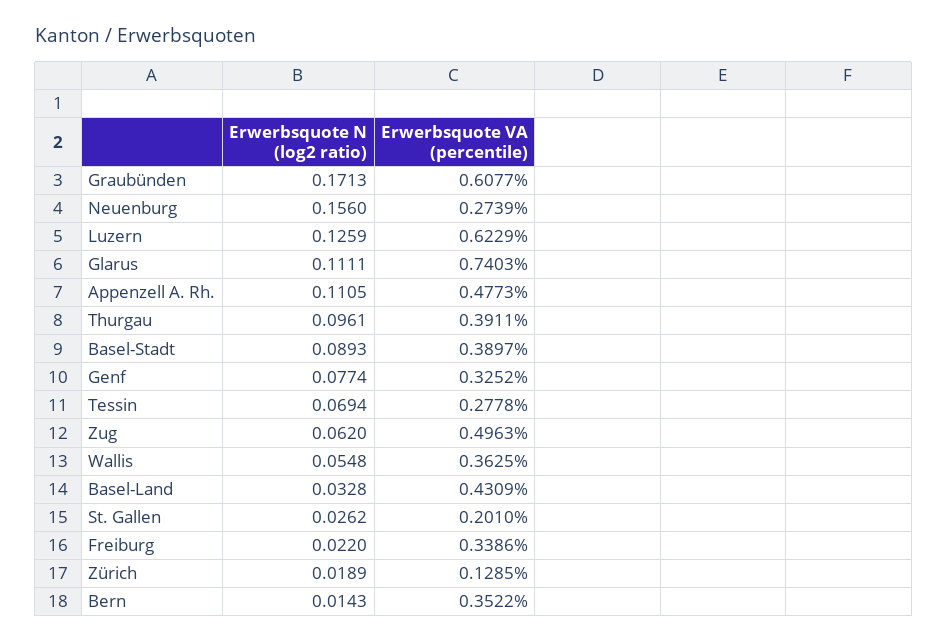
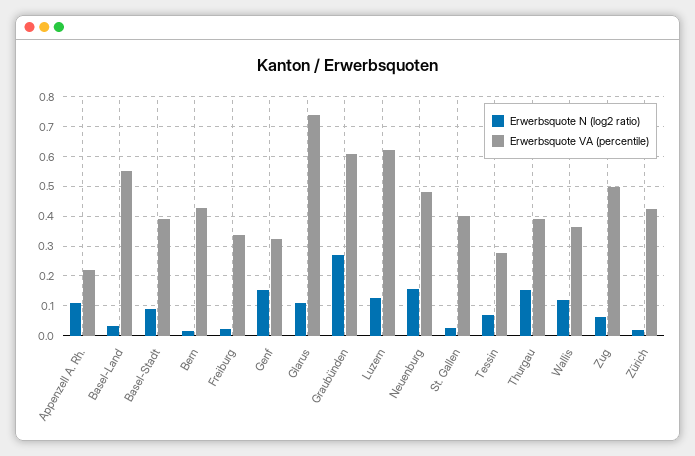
  {
    "Erwerbsquote N (log2 ratio)": {
-     "Graubünden": 0.1713,
+     "Graubünden": 0.275,
      "Neuenburg": 0.156,
      "Luzern": 0.1259,
      "Glarus": 0.1111,
      "Appenzell A. Rh.": 0.1105,
-     "Thurgau": 0.0961,
+     "Thurgau": 0.15,
      "Basel-Stadt": 0.0893,
-     "Genf": 0.0774,
+     "Genf": 0.15,
      "Tessin": 0.0694,
      "Zug": 0.062,
-     "Wallis": 0.0548,
+     "Wallis": 0.125,
      "Basel-Land": 0.0328,
      "St. Gallen": 0.0262,
      "Freiburg": 0.022,
      "Zürich": 0.0189,
      "Bern": 0.0143
    },
    "Erwerbsquote VA (percentile)": {
      "Graubünden": 0.6077,
-     "Neuenburg": 0.2739,
+     "Neuenburg": 0.475,
      "Luzern": 0.6229,
      "Glarus": 0.7403,
-     "Appenzell A. Rh.": 0.4773,
+     "Appenzell A. Rh.": 0.225,
      "Thurgau": 0.3911,
      "Basel-Stadt": 0.3897,
      "Genf": 0.3252,
      "Tessin": 0.2778,
      "Zug": 0.4963,
      "Wallis": 0.3625,
-     "Basel-Land": 0.4309,
+     "Basel-Land": 0.55,
-     "St. Gallen": 0.201,
+     "St. Gallen": 0.4,
      "Freiburg": 0.3386,
-     "Zürich": 0.1285,
+     "Zürich": 0.425,
-     "Bern": 0.3522
+     "Bern": 0.425
    }
  }

